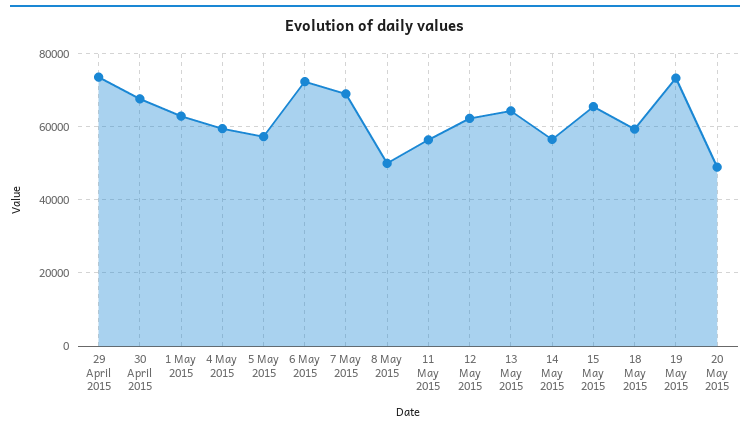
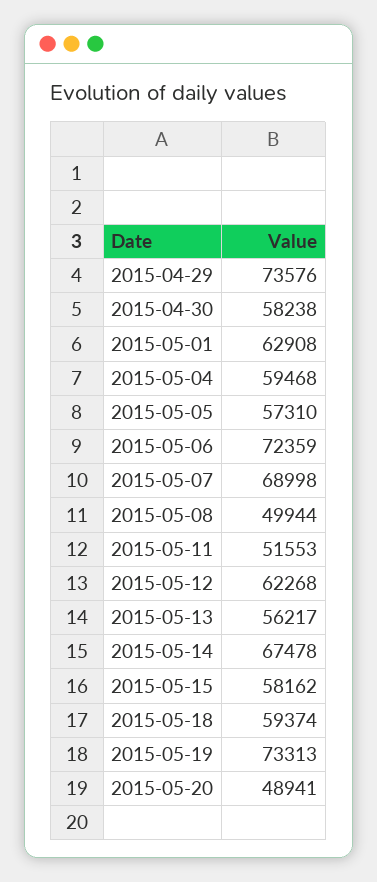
  {
    "29 April 2015": 73576,
-   "30 April 2015": 68000,
+   "30 April 2015": 58238,
    "1 May 2015": 62908,
    "4 May 2015": 59468,
    "5 May 2015": 57310,
    "6 May 2015": 72359,
    "7 May 2015": 68998,
    "8 May 2015": 49944,
-   "11 May 2015": 56000,
+   "11 May 2015": 51553,
    "12 May 2015": 62268,
-   "13 May 2015": 64000,
+   "13 May 2015": 56217,
-   "14 May 2015": 56000,
+   "14 May 2015": 67478,
-   "15 May 2015": 66000,
+   "15 May 2015": 58162,
    "18 May 2015": 59374,
    "19 May 2015": 73313,
    "20 May 2015": 48941
  }

